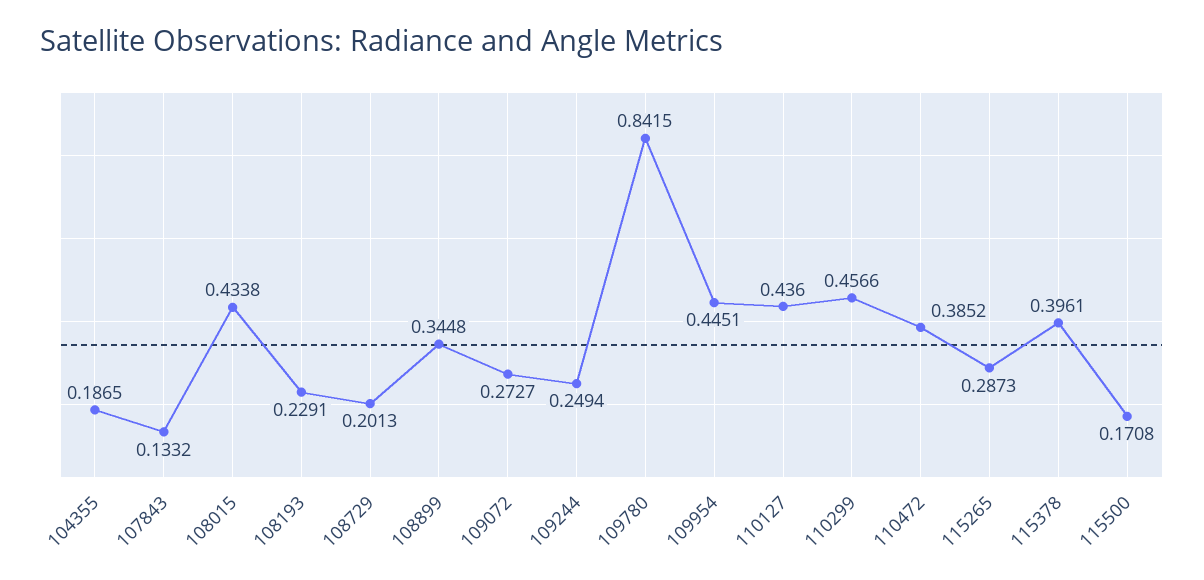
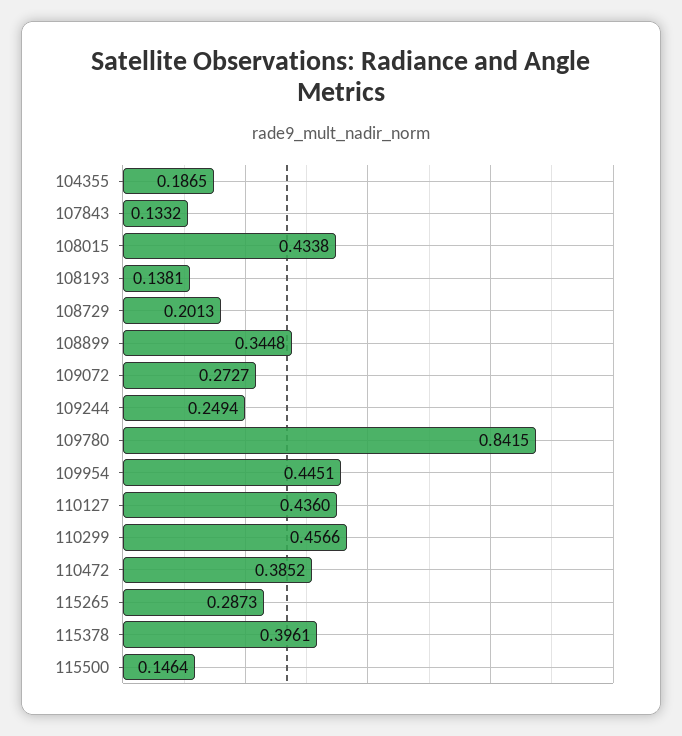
  {
    "104355": 0.1865,
    "107843": 0.1332,
    "108015": 0.4338,
-   "108193": 0.2291,
+   "108193": 0.1381,
    "108729": 0.2013,
    "108899": 0.3448,
    "109072": 0.2727,
    "109244": 0.2494,
    "109780": 0.8415,
    "109954": 0.4451,
    "110127": 0.436,
    "110299": 0.4566,
    "110472": 0.3852,
    "115265": 0.2873,
    "115378": 0.3961,
-   "115500": 0.1708
+   "115500": 0.1464
  }

